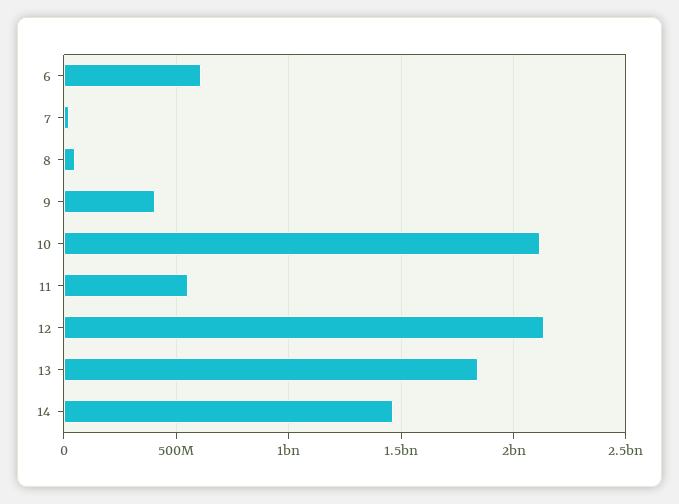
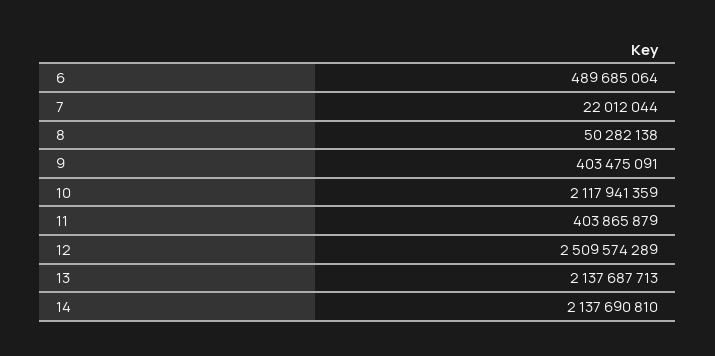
  {
-   "6": 600000000,
+   "6": 489685064,
    "7": 22012044,
    "8": 50282138,
    "9": 403475091,
    "10": 2117941359,
-   "11": 550000000,
+   "11": 403865879,
-   "12": 2150000000,
+   "12": 2509574289,
-   "13": 1850000000,
+   "13": 2137687713,
-   "14": 1450000000
+   "14": 2137690810
  }

